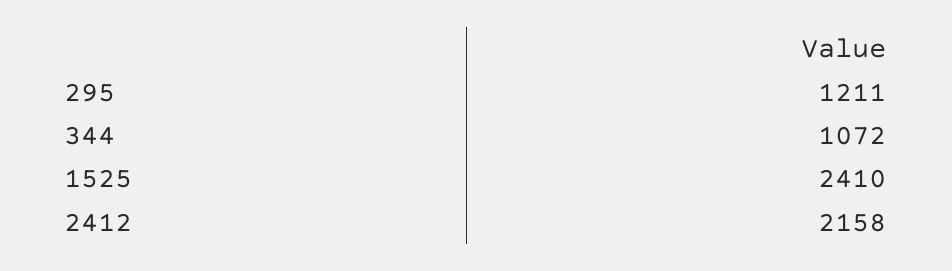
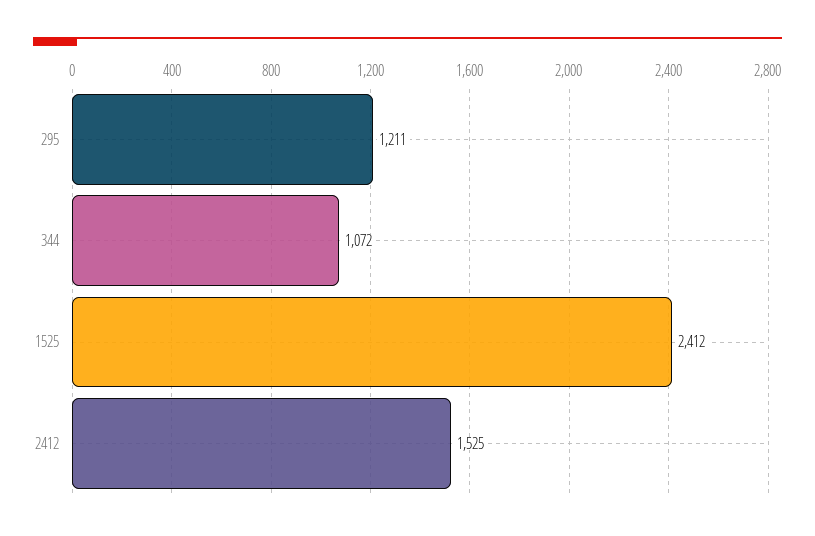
  {
    "295": 1211,
    "344": 1072,
-   "1525": 2410,
+   "1525": 2412,
-   "2412": 2158
+   "2412": 1525
  }

